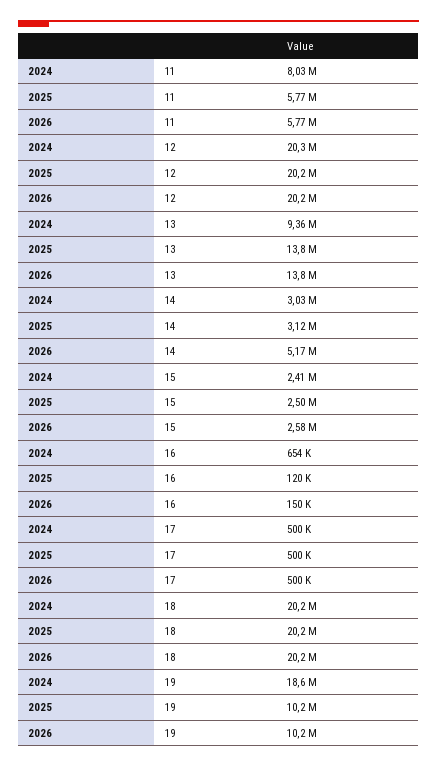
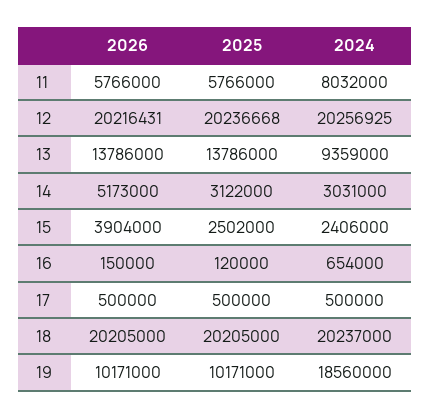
  {
    "2024": {
      "11": 8032000,
      "12": 20256925,
      "13": 9359000,
      "14": 3031000,
      "15": 2406000,
      "16": 654000,
      "17": 500000,
      "18": 20237000,
      "19": 18560000
    },
    "2025": {
      "11": 5766000,
      "12": 20236668,
      "13": 13786000,
      "14": 3122000,
      "15": 2502000,
      "16": 120000,
      "17": 500000,
      "18": 20205000,
      "19": 10171000
    },
    "2026": {
      "11": 5766000,
      "12": 20216431,
      "13": 13786000,
      "14": 5173000,
-     "15": 2580000,
+     "15": 3904000,
      "16": 150000,
      "17": 500000,
      "18": 20205000,
      "19": 10171000
    }
  }

